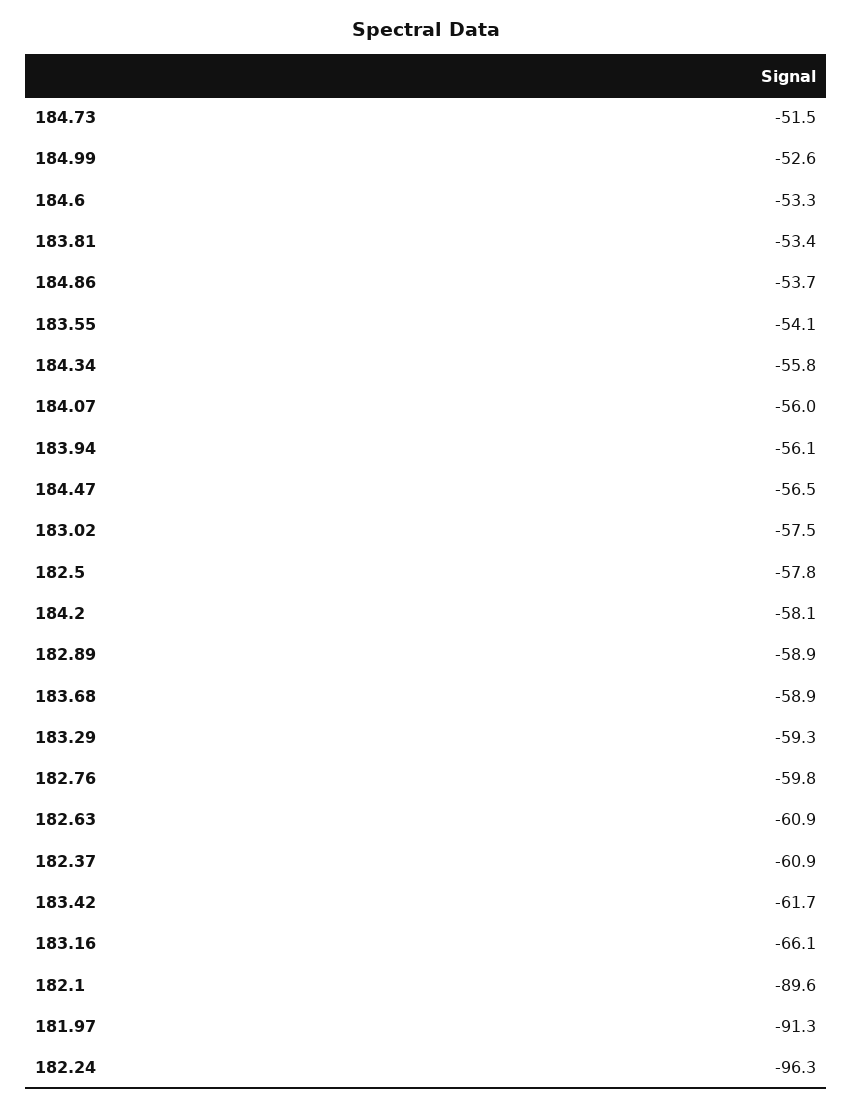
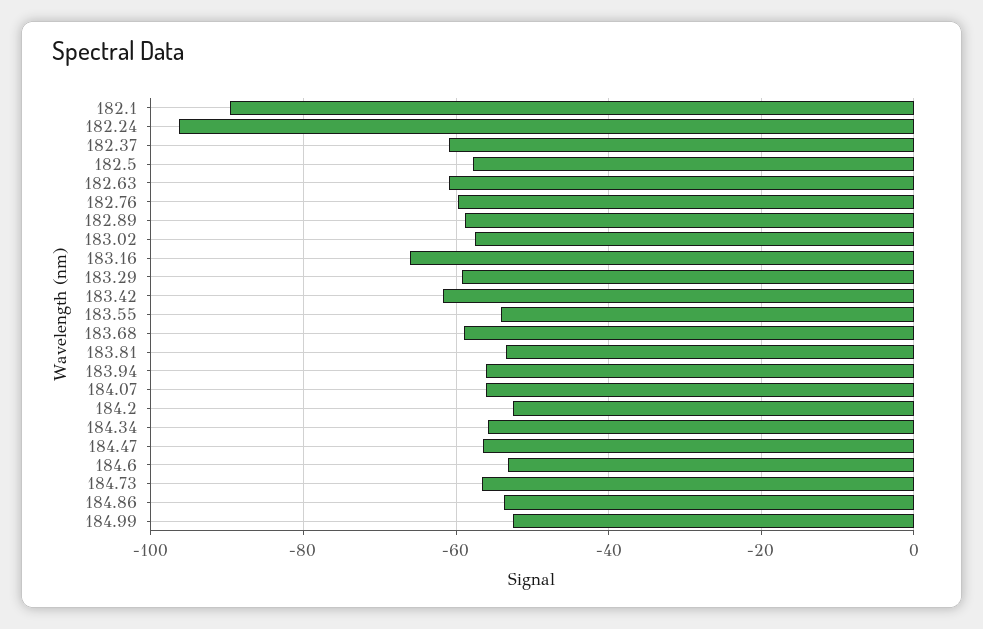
  {
-   "184.73": -51.5,
+   "184.73": -56,
    "184.99": -52.6,
    "184.6": -53.3,
    "183.81": -53.4,
    "184.86": -53.7,
    "183.55": -54.1,
    "184.34": -55.8,
    "184.07": -56,
    "183.94": -56.1,
    "184.47": -56.5,
    "183.02": -57.5,
    "182.5": -57.8,
-   "184.2": -58.1,
+   "184.2": -52,
    "182.89": -58.9,
    "183.68": -58.9,
    "183.29": -59.3,
    "182.76": -59.8,
    "182.63": -60.9,
    "182.37": -60.9,
    "183.42": -61.7,
    "183.16": -66.1,
    "182.1": -89.6,
-   "181.97": -91.3,
    "182.24": -96.3
  }

